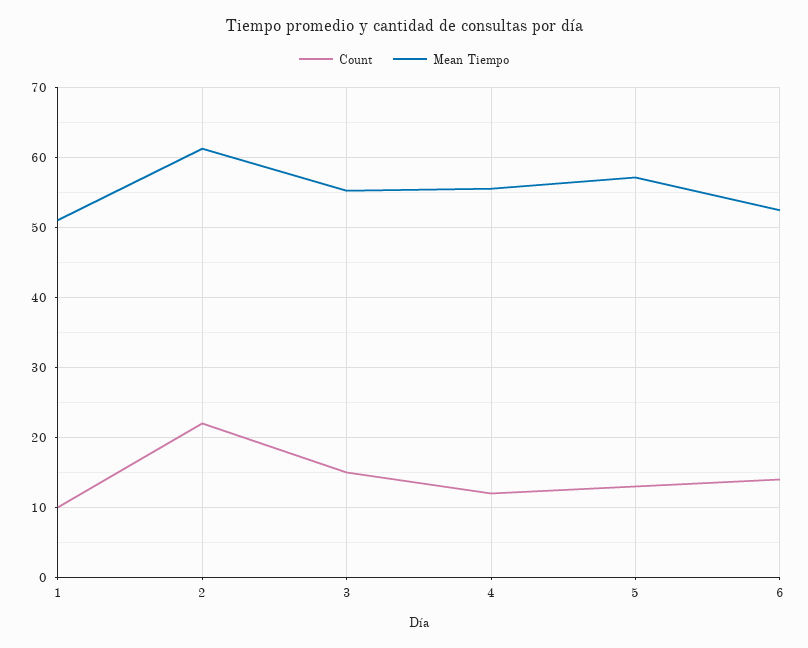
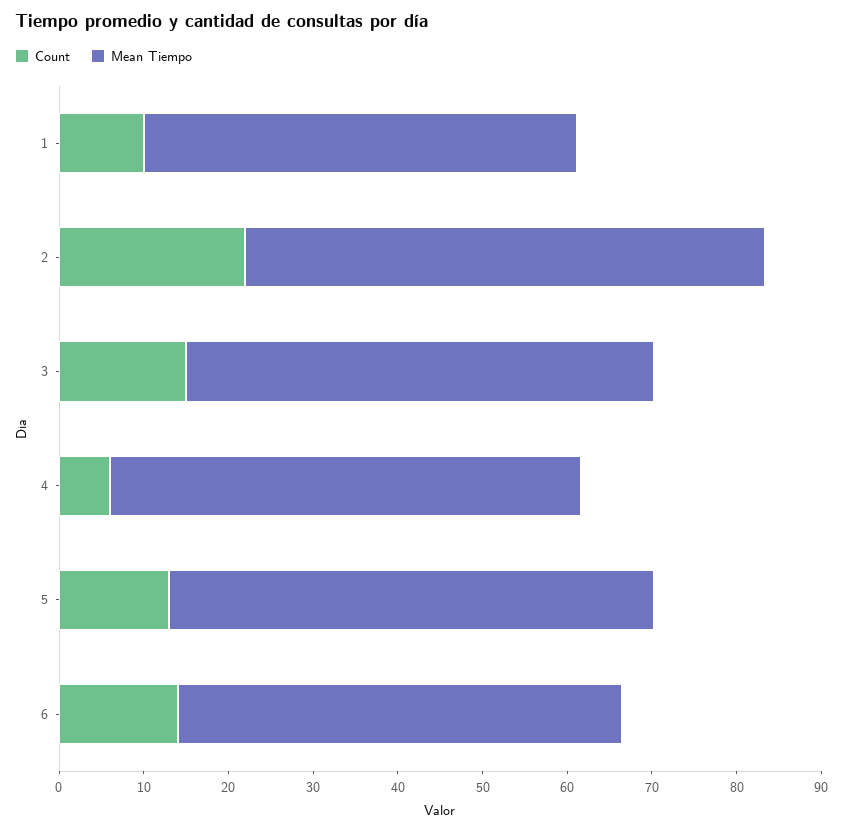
  {
    "Count": {
      "1": 10,
      "2": 22,
      "3": 15,
-     "4": 12,
+     "4": 6,
      "5": 13,
      "6": 14
    },
    "Mean Tiempo": {
      "1": 51,
      "2": 61,
      "3": 55,
      "4": 56,
      "5": 57,
      "6": 53
    }
  }

